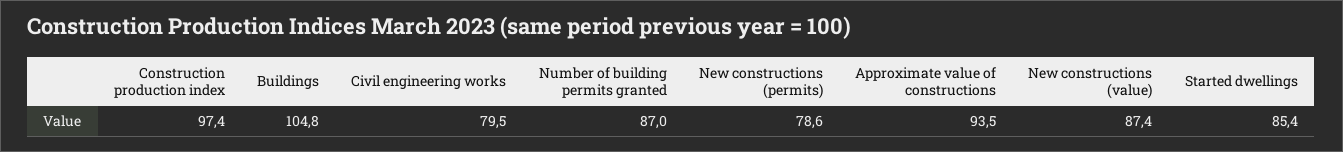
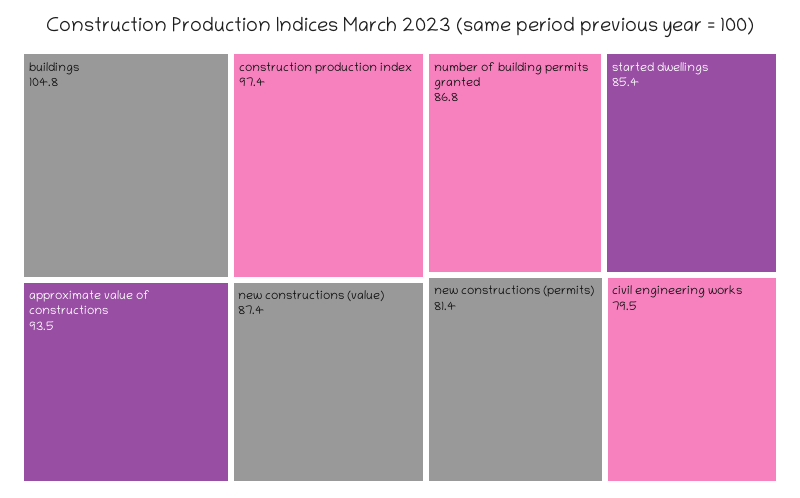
  {
    "Construction production index": 97.4,
    "Buildings": 104.8,
    "Civil engineering works": 79.5,
-   "Number of building permits granted": 87,
+   "Number of building permits granted": 86.8,
-   "New constructions (permits)": 78.6,
+   "New constructions (permits)": 81.4,
    "Approximate value of constructions": 93.5,
    "New constructions (value)": 87.4,
    "Started dwellings": 85.4
  }

